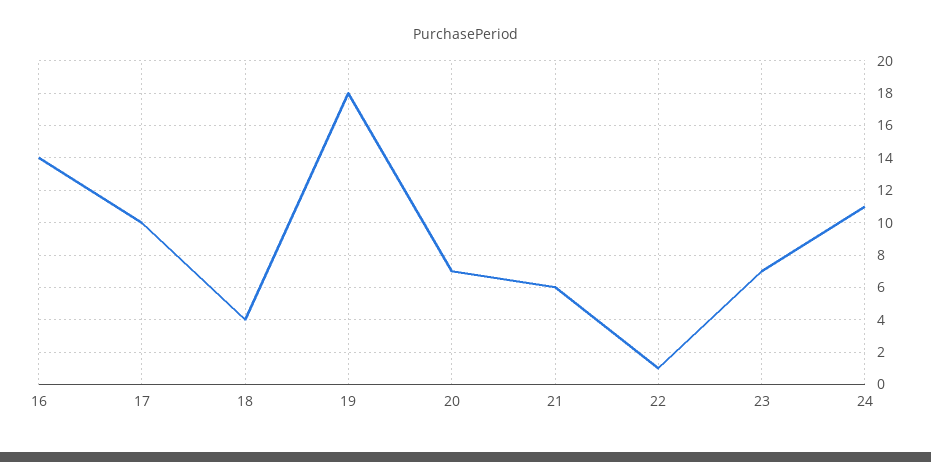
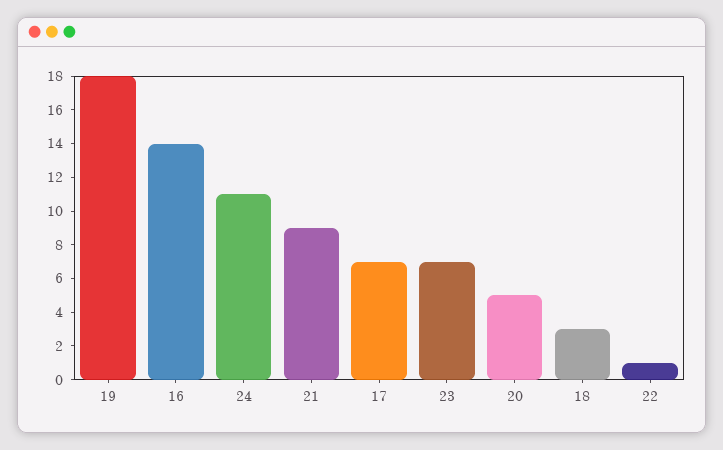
  {
    "16": 14,
-   "17": 10,
+   "17": 7,
-   "18": 4,
+   "18": 3,
    "19": 18,
-   "20": 7,
+   "20": 5,
-   "21": 6,
+   "21": 9,
    "22": 1,
    "23": 7,
    "24": 11
  }

